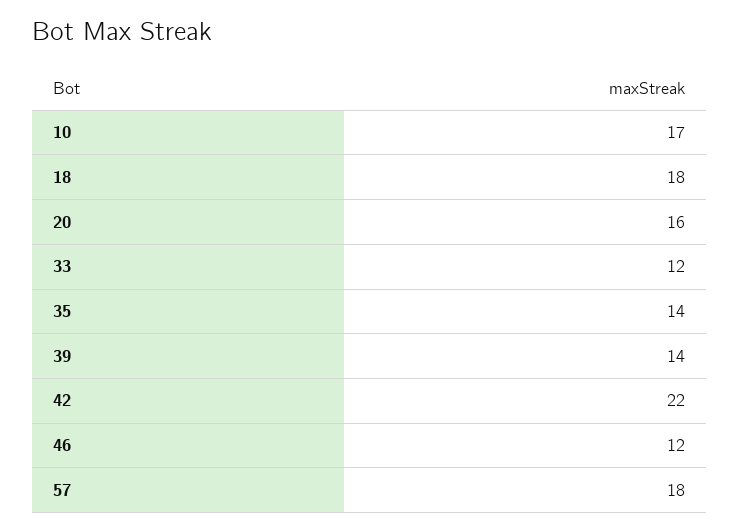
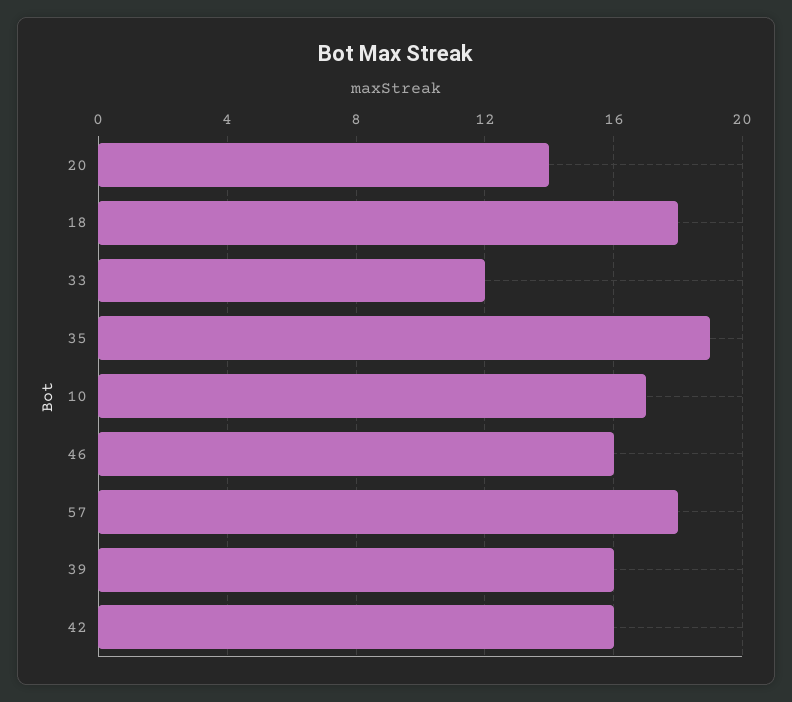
  {
    "10": 17,
    "18": 18,
-   "20": 16,
+   "20": 14,
    "33": 12,
-   "35": 14,
+   "35": 19,
-   "39": 14,
+   "39": 16,
-   "42": 22,
+   "42": 16,
-   "46": 12,
+   "46": 16,
    "57": 18
  }

